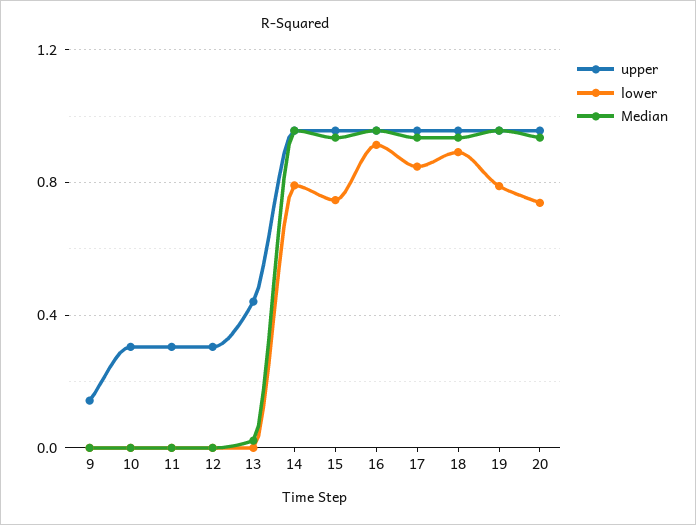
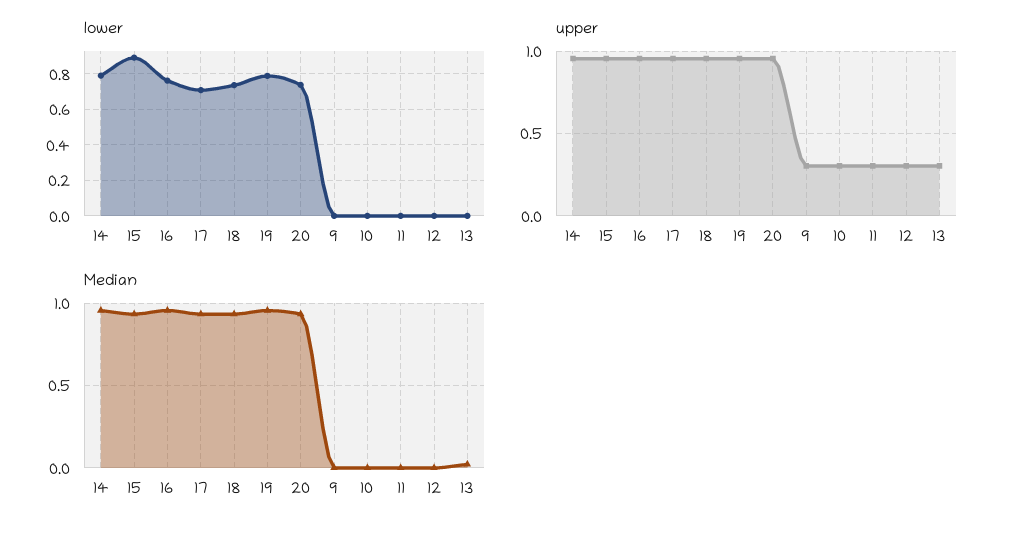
  {
    "upper": {
-     "9": 0.15,
+     "9": 0.3,
      "10": 0.3,
      "11": 0.3,
      "12": 0.3,
-     "13": 0.45,
+     "13": 0.3,
      "14": 0.95,
      "15": 0.95,
      "16": 0.95,
      "17": 0.95,
      "18": 0.95,
      "19": 0.95,
      "20": 0.95
    },
    "lower": {
      "9": 0,
      "10": 0,
      "11": 0,
      "12": 0,
      "13": 0,
      "14": 0.8,
-     "15": 0.75,
+     "15": 0.9,
-     "16": 0.9,
+     "16": 0.75,
-     "17": 0.85,
+     "17": 0.7,
-     "18": 0.9,
+     "18": 0.75,
      "19": 0.8,
      "20": 0.75
    },
    "Median": {
      "9": 0,
      "10": 0,
      "11": 0,
      "12": 0,
      "13": 0,
      "14": 0.95,
      "15": 0.95,
      "16": 0.95,
      "17": 0.95,
      "18": 0.95,
      "19": 0.95,
      "20": 0.95
    }
  }

